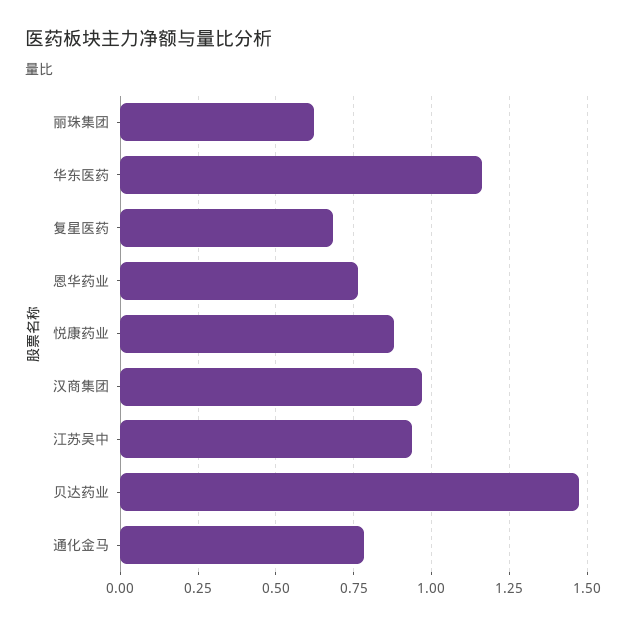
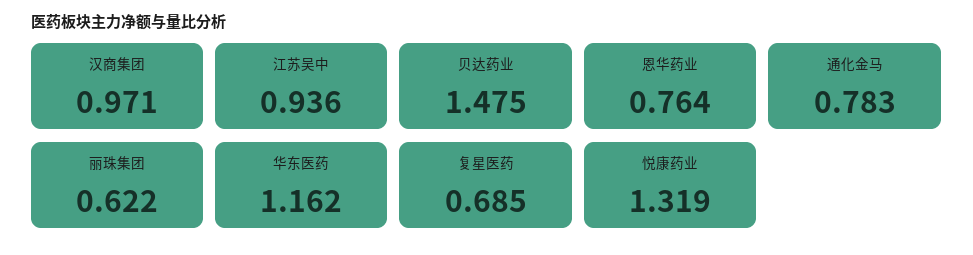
  {
    "丽珠集团": 0.622,
    "华东医药": 1.162,
    "复星医药": 0.685,
    "恩华药业": 0.764,
-   "悦康药业": 0.875,
+   "悦康药业": 1.319,
    "汉商集团": 0.971,
    "江苏吴中": 0.936,
    "贝达药业": 1.475,
    "通化金马": 0.783
  }

